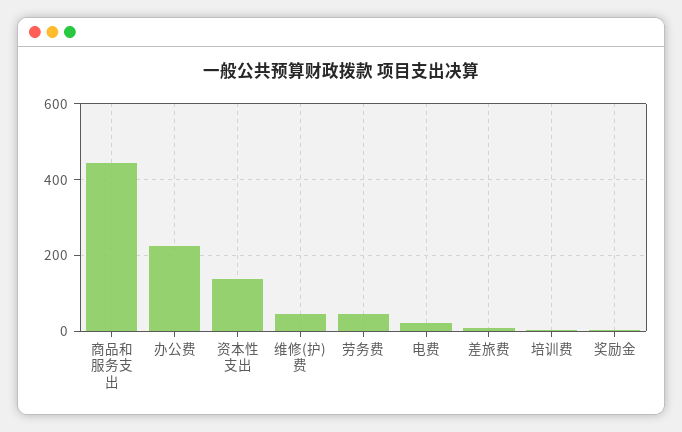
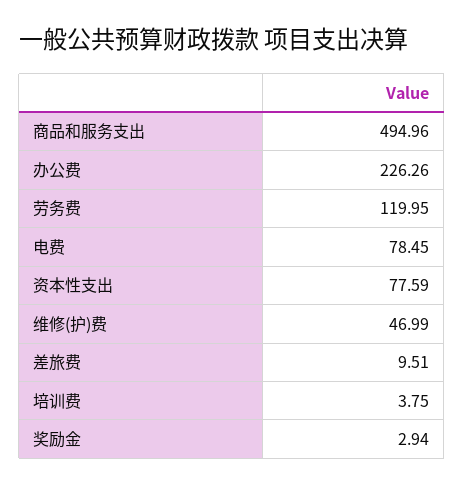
  {
-   "商品和服务支出": 440,
+   "商品和服务支出": 494.96,
    "办公费": 226.26,
-   "资本性支出": 140,
+   "资本性支出": 77.59,
    "维修(护)费": 46.99,
-   "劳务费": 40,
+   "劳务费": 119.95,
-   "电费": 20,
+   "电费": 78.45,
    "差旅费": 9.51,
    "培训费": 3.75,
    "奖励金": 2.94
  }

